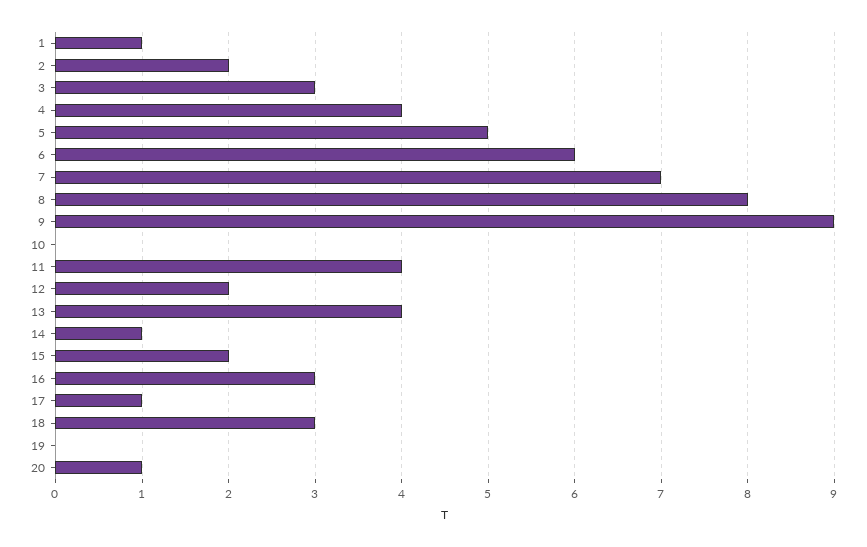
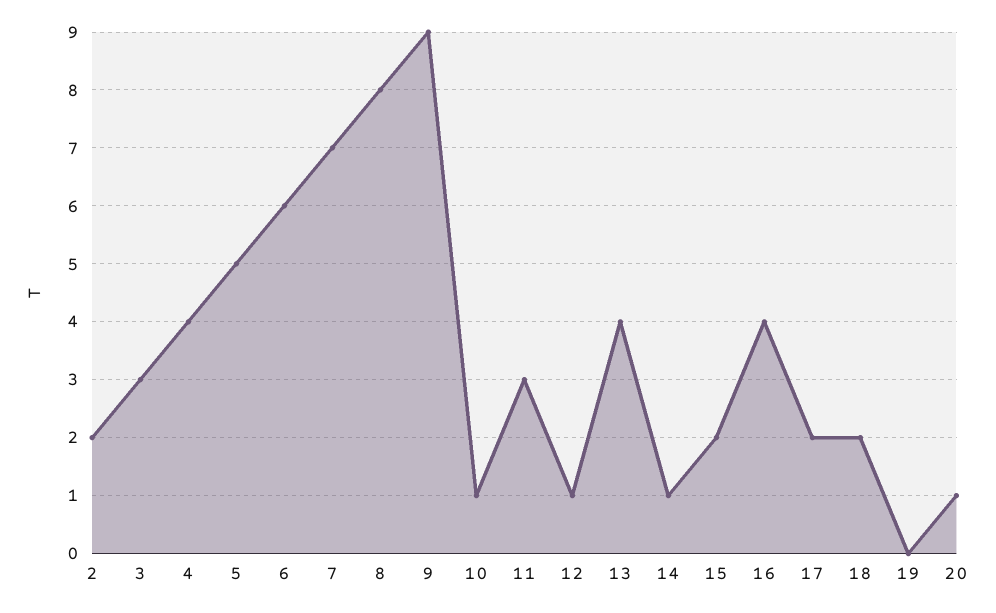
  {
-   "1": 1,
    "2": 2,
    "3": 3,
    "4": 4,
    "5": 5,
    "6": 6,
    "7": 7,
    "8": 8,
    "9": 9,
-   "10": 0,
+   "10": 1,
-   "11": 4,
+   "11": 3,
-   "12": 2,
+   "12": 1,
    "13": 4,
    "14": 1,
    "15": 2,
-   "16": 3,
+   "16": 4,
-   "17": 1,
+   "17": 2,
-   "18": 3,
+   "18": 2,
    "19": 0,
    "20": 1
  }

